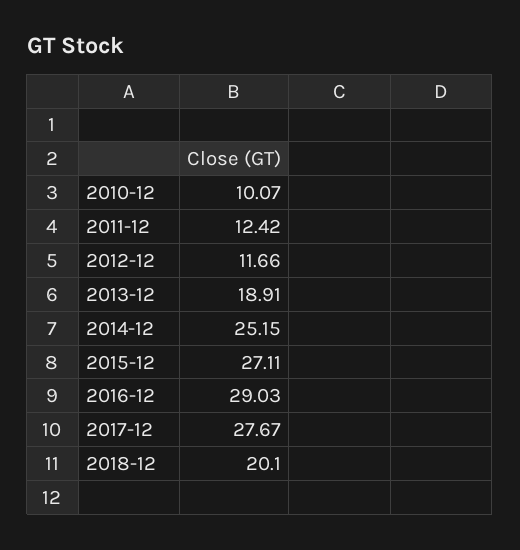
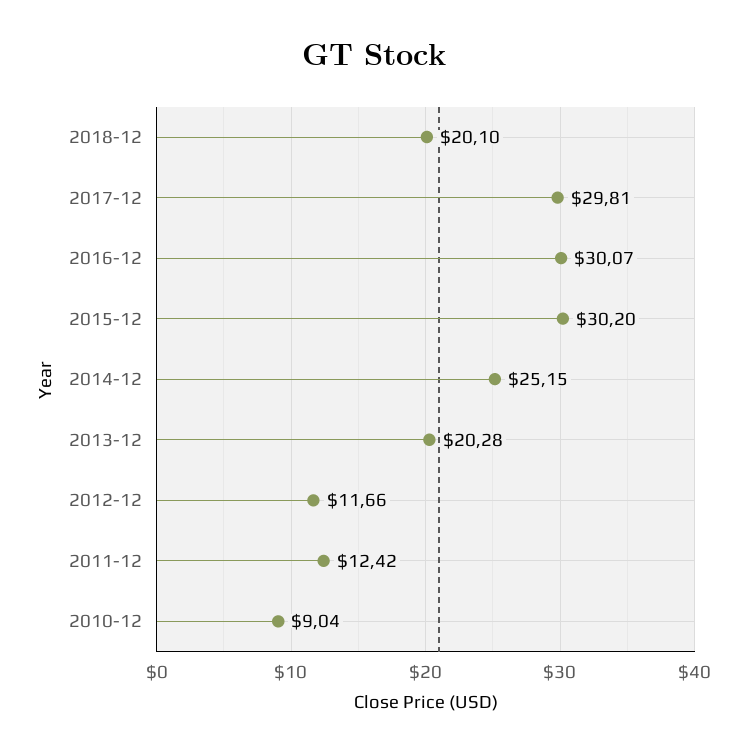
  {
-   "2010-12": 10.07,
+   "2010-12": 9.04,
    "2011-12": 12.42,
    "2012-12": 11.66,
-   "2013-12": 18.91,
+   "2013-12": 20.28,
    "2014-12": 25.15,
-   "2015-12": 27.11,
+   "2015-12": 30.2,
-   "2016-12": 29.03,
+   "2016-12": 30.07,
-   "2017-12": 27.67,
+   "2017-12": 29.81,
    "2018-12": 20.1
  }

